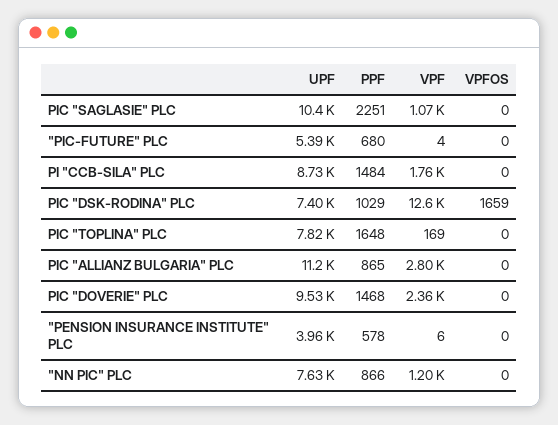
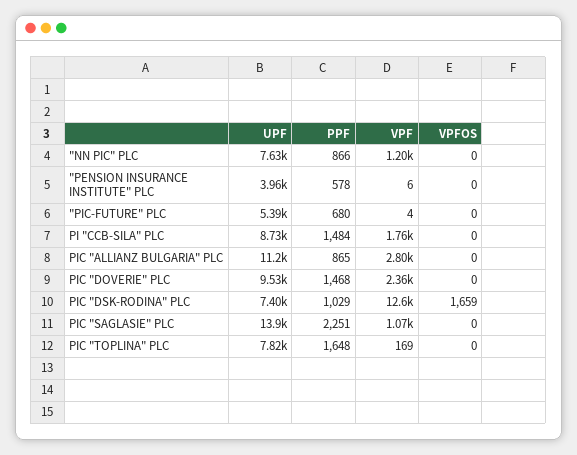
  {
    "UPF": {
-     "PIC \"SAGLASIE\" PLC": 10400,
+     "PIC \"SAGLASIE\" PLC": 13900,
      "\"PIC-FUTURE\" PLC": 5390,
      "PI \"CCB-SILA\" PLC": 8730,
      "PIC \"DSK-RODINA\" PLC": 7400,
      "PIC \"TOPLINA\" PLC": 7820,
      "PIC \"ALLIANZ BULGARIA\" PLC": 11200,
      "PIC \"DOVERIE\" PLC": 9530,
      "\"PENSION INSURANCE INSTITUTE\" PLC": 3960,
      "\"NN PIC\" PLC": 7630
    },
    "PPF": {
      "PIC \"SAGLASIE\" PLC": 2251,
      "\"PIC-FUTURE\" PLC": 680,
      "PI \"CCB-SILA\" PLC": 1484,
      "PIC \"DSK-RODINA\" PLC": 1029,
      "PIC \"TOPLINA\" PLC": 1648,
      "PIC \"ALLIANZ BULGARIA\" PLC": 865,
      "PIC \"DOVERIE\" PLC": 1468,
      "\"PENSION INSURANCE INSTITUTE\" PLC": 578,
      "\"NN PIC\" PLC": 866
    },
    "VPF": {
      "PIC \"SAGLASIE\" PLC": 1070,
      "\"PIC-FUTURE\" PLC": 4,
      "PI \"CCB-SILA\" PLC": 1760,
      "PIC \"DSK-RODINA\" PLC": 12600,
      "PIC \"TOPLINA\" PLC": 169,
      "PIC \"ALLIANZ BULGARIA\" PLC": 2800,
      "PIC \"DOVERIE\" PLC": 2360,
      "\"PENSION INSURANCE INSTITUTE\" PLC": 6,
      "\"NN PIC\" PLC": 1200
    },
    "VPFOS": {
      "PIC \"SAGLASIE\" PLC": 0,
      "\"PIC-FUTURE\" PLC": 0,
      "PI \"CCB-SILA\" PLC": 0,
      "PIC \"DSK-RODINA\" PLC": 1659,
      "PIC \"TOPLINA\" PLC": 0,
      "PIC \"ALLIANZ BULGARIA\" PLC": 0,
      "PIC \"DOVERIE\" PLC": 0,
      "\"PENSION INSURANCE INSTITUTE\" PLC": 0,
      "\"NN PIC\" PLC": 0
    }
  }

